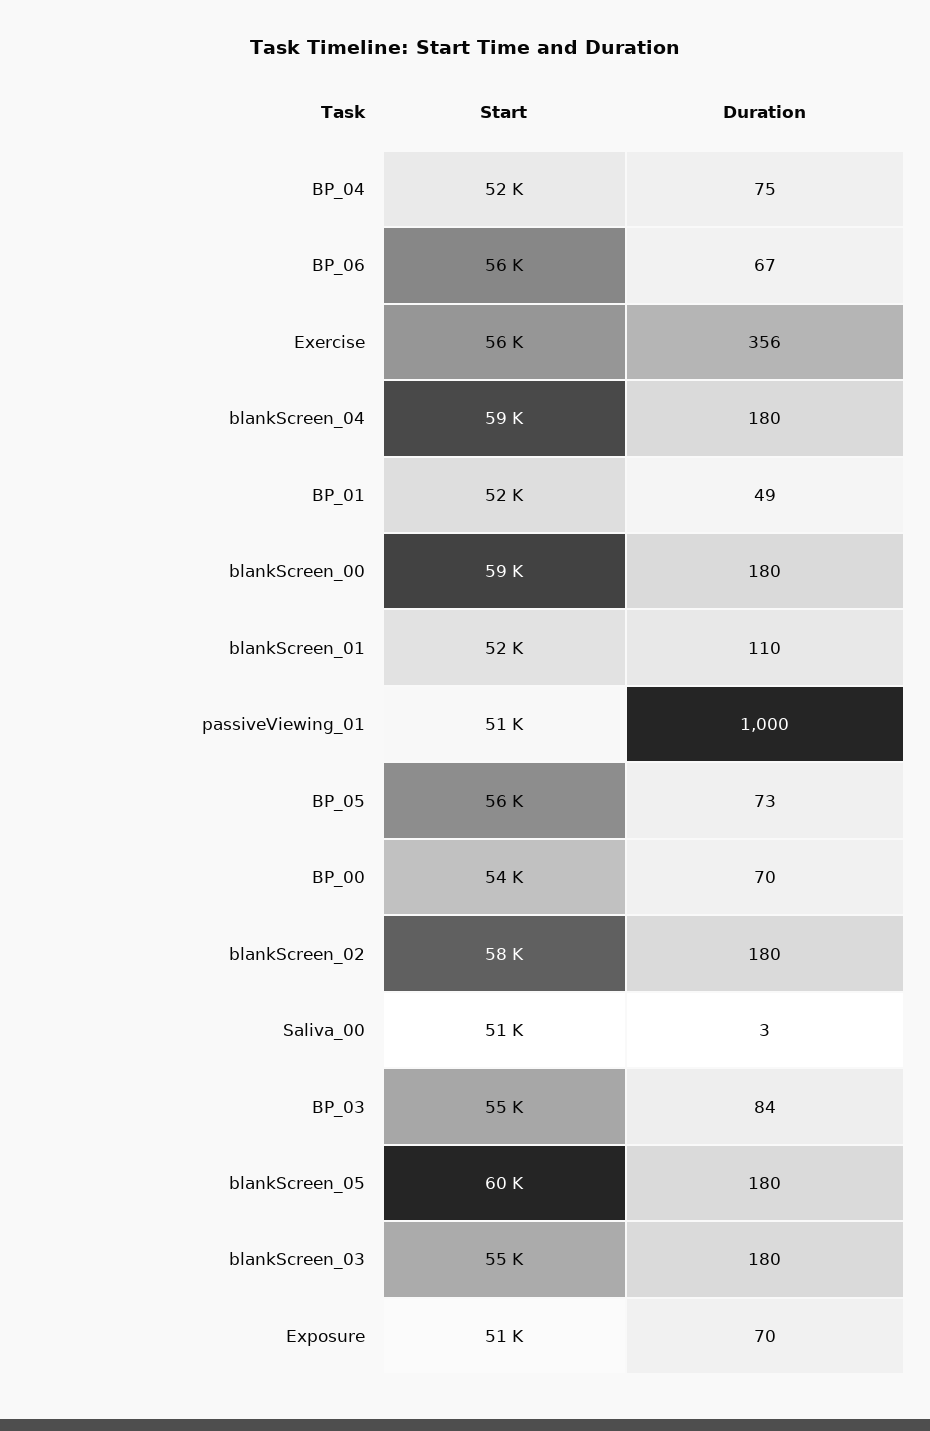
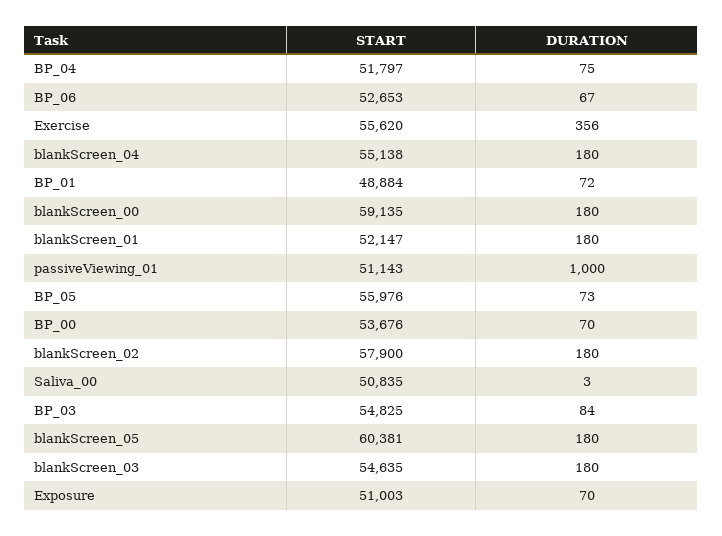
  {
    "Start": {
      "BP_04": 51797,
-     "BP_06": 56000,
+     "BP_06": 52653,
      "Exercise": 55620,
-     "blankScreen_04": 59000,
+     "blankScreen_04": 55138,
-     "BP_01": 52000,
+     "BP_01": 48884,
      "blankScreen_00": 59135,
      "blankScreen_01": 52147,
      "passiveViewing_01": 51143,
      "BP_05": 55976,
      "BP_00": 53676,
      "blankScreen_02": 57900,
      "Saliva_00": 50835,
      "BP_03": 54825,
      "blankScreen_05": 60381,
      "blankScreen_03": 54635,
      "Exposure": 51003
    },
    "Duration": {
      "BP_04": 75,
      "BP_06": 67,
      "Exercise": 356,
      "blankScreen_04": 180,
-     "BP_01": 49,
+     "BP_01": 72,
      "blankScreen_00": 180,
-     "blankScreen_01": 110,
+     "blankScreen_01": 180,
      "passiveViewing_01": 1000,
      "BP_05": 73,
      "BP_00": 70,
      "blankScreen_02": 180,
      "Saliva_00": 3,
      "BP_03": 84,
      "blankScreen_05": 180,
      "blankScreen_03": 180,
      "Exposure": 70
    }
  }

